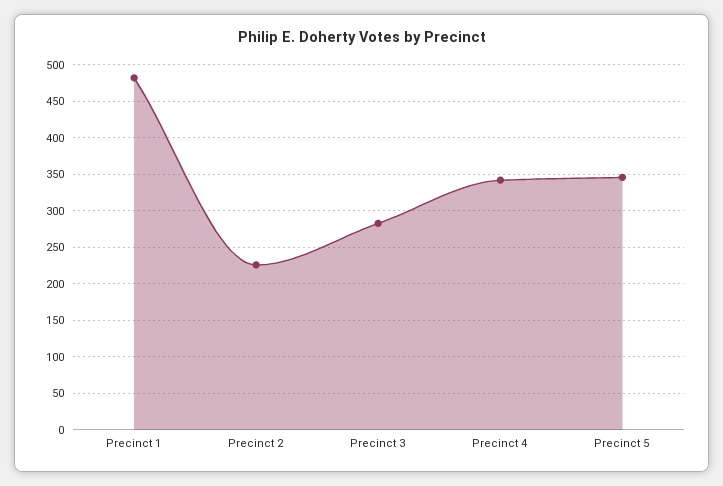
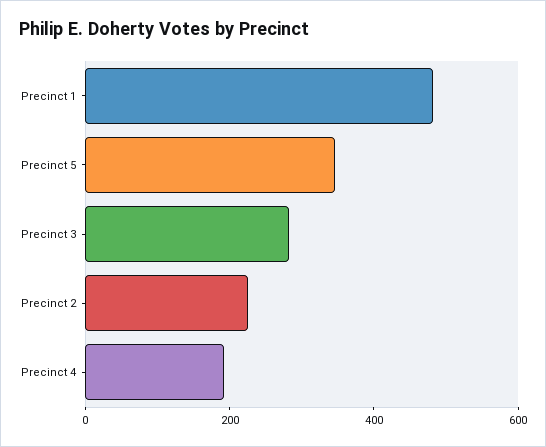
  {
    "Precinct 1": 480,
    "Precinct 2": 230,
    "Precinct 3": 280,
-   "Precinct 4": 340,
+   "Precinct 4": 200,
    "Precinct 5": 350
  }

